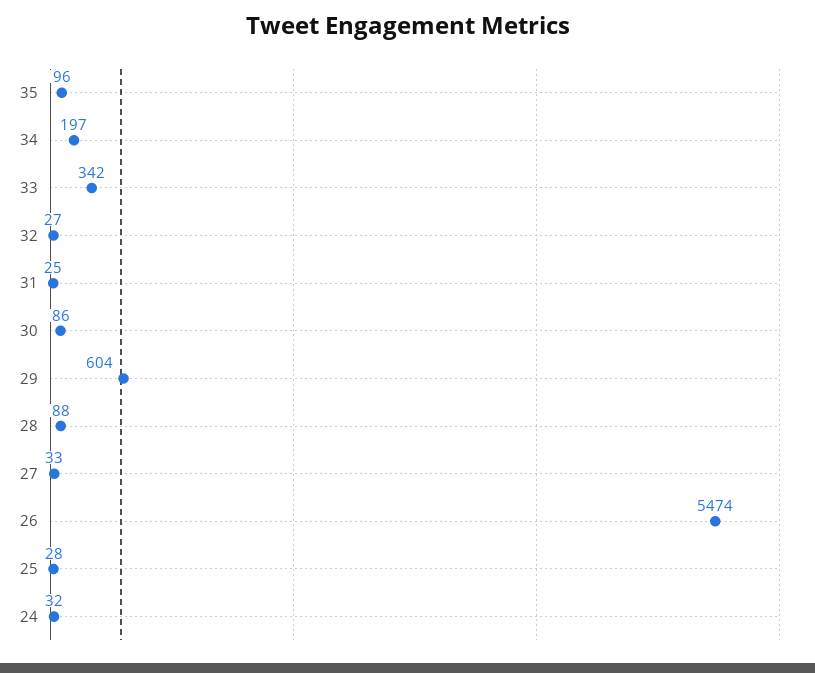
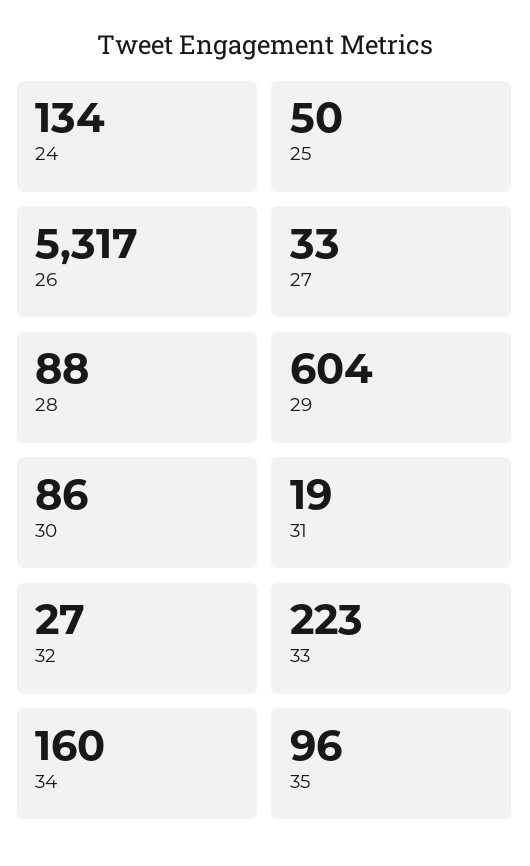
  {
    "35": 96,
-   "34": 197,
+   "34": 160,
-   "33": 342,
+   "33": 223,
    "32": 27,
-   "31": 25,
+   "31": 19,
    "30": 86,
    "29": 604,
    "28": 88,
    "27": 33,
-   "26": 5474,
+   "26": 5317,
-   "25": 28,
+   "25": 50,
-   "24": 32
+   "24": 134
  }

